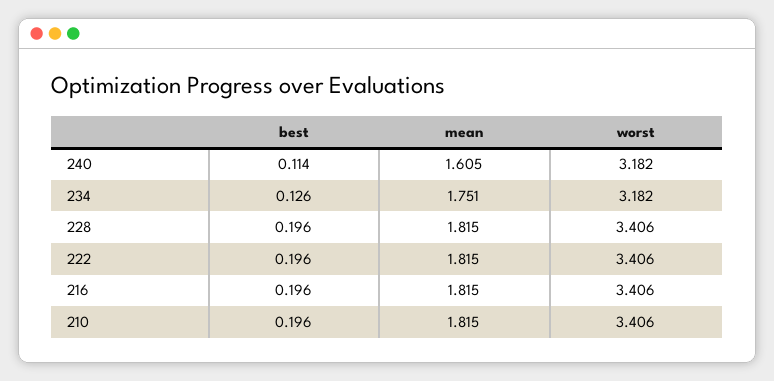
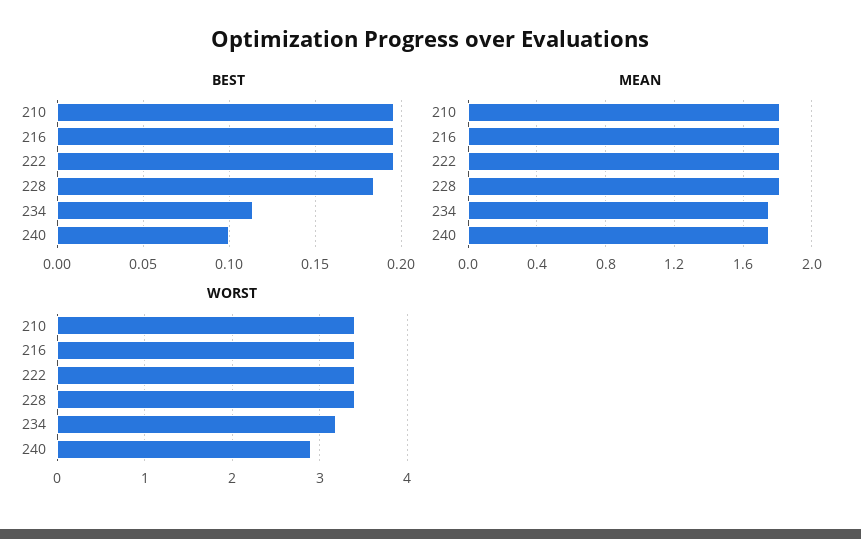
  {
    "best": {
-     "240": 0.114,
+     "240": 0.1,
-     "234": 0.126,
+     "234": 0.115,
-     "228": 0.196,
+     "228": 0.185,
      "222": 0.196,
      "216": 0.196,
      "210": 0.196
    },
    "mean": {
-     "240": 1.605,
+     "240": 1.75,
      "234": 1.751,
      "228": 1.815,
      "222": 1.815,
      "216": 1.815,
      "210": 1.815
    },
    "worst": {
-     "240": 3.182,
+     "240": 2.9,
      "234": 3.182,
      "228": 3.406,
      "222": 3.406,
      "216": 3.406,
      "210": 3.406
    }
  }

